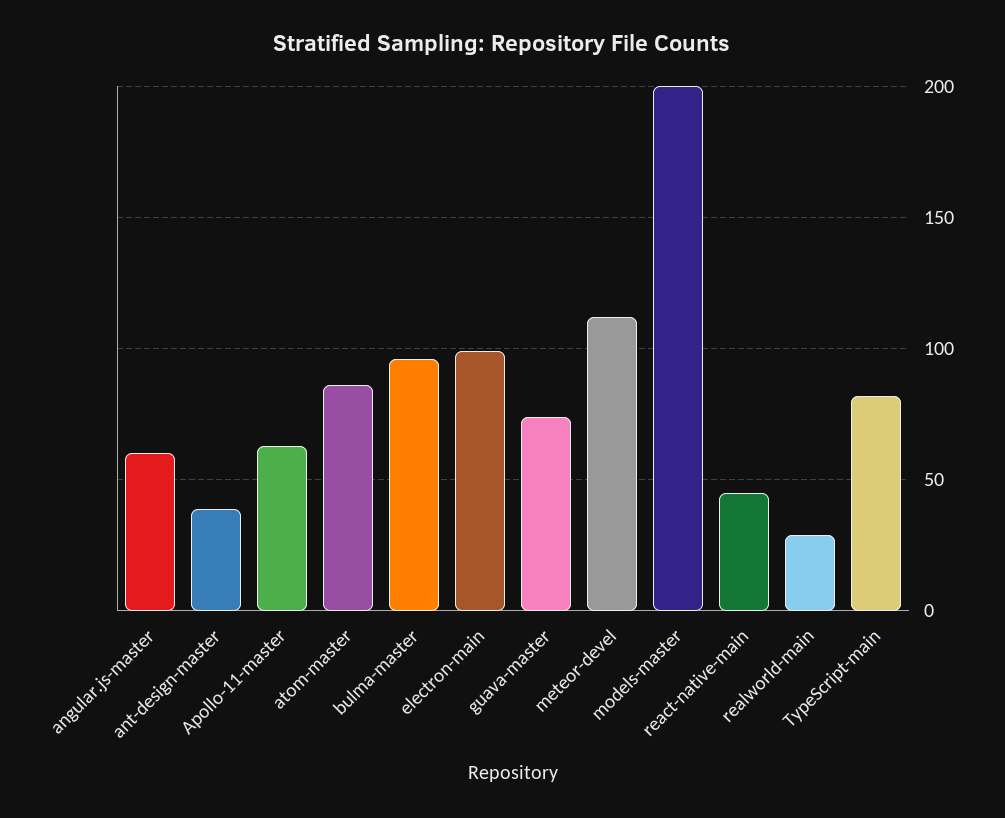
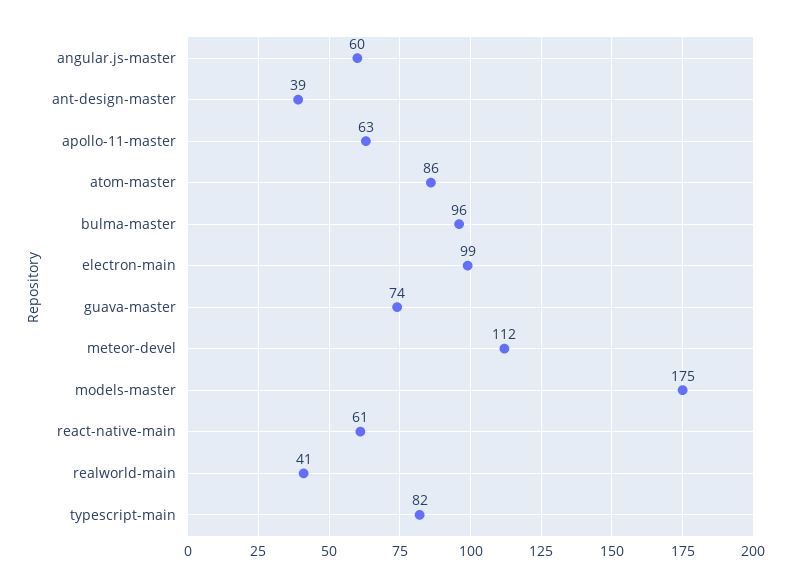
  {
    "angular.js-master": 60,
    "ant-design-master": 39,
    "Apollo-11-master": 63,
    "atom-master": 86,
    "bulma-master": 96,
    "electron-main": 99,
    "guava-master": 74,
    "meteor-devel": 112,
-   "models-master": 200,
+   "models-master": 175,
-   "react-native-main": 45,
+   "react-native-main": 61,
-   "realworld-main": 30,
+   "realworld-main": 41,
    "TypeScript-main": 82
  }

